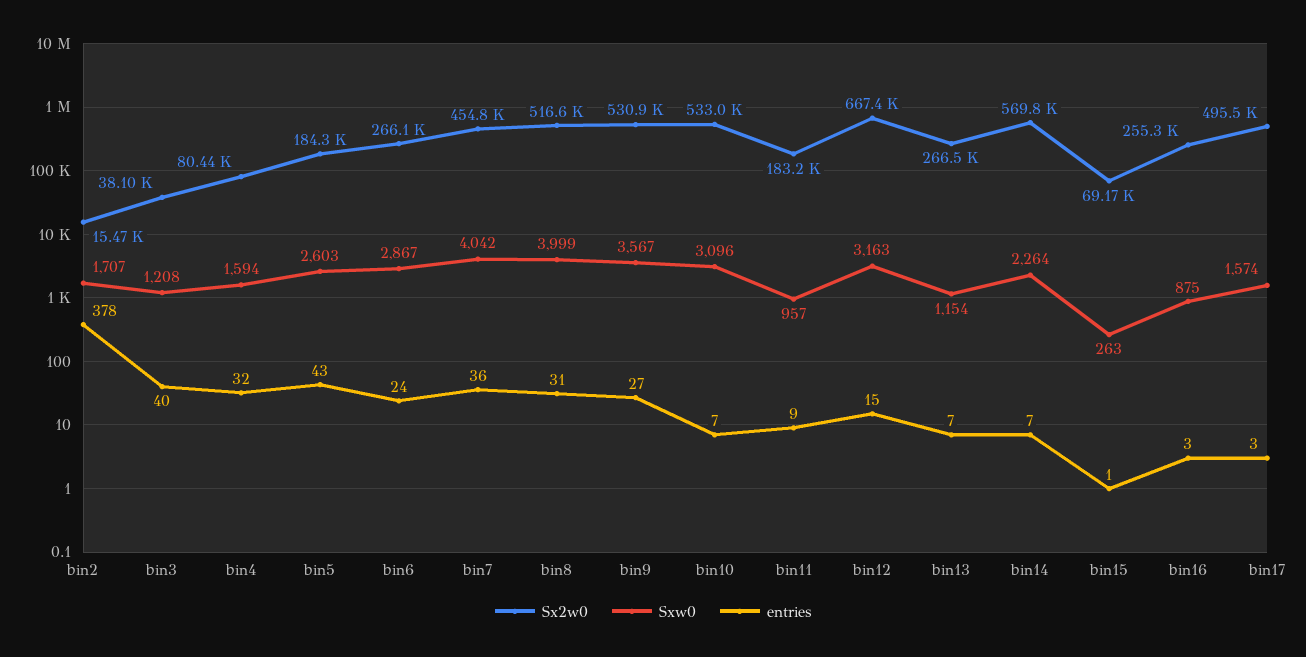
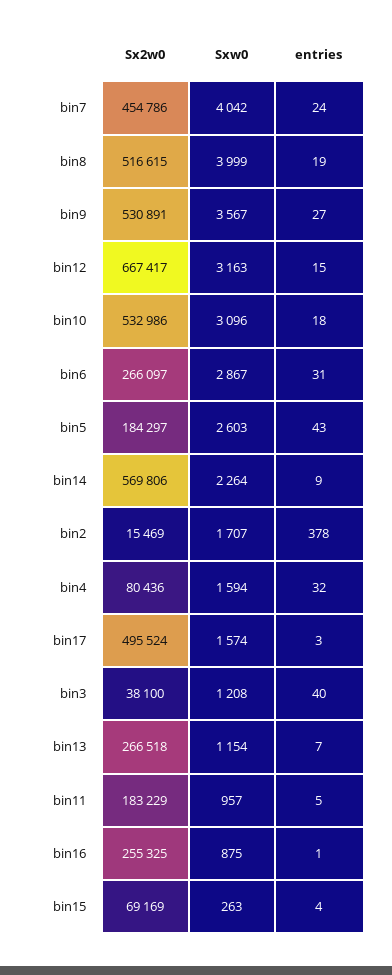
  {
    "Sx2w0": {
      "bin2": 15469,
      "bin3": 38100,
      "bin4": 80436,
      "bin5": 184297,
      "bin6": 266097,
      "bin7": 454786,
      "bin8": 516615,
      "bin9": 530891,
      "bin10": 532986,
      "bin11": 183229,
      "bin12": 667417,
      "bin13": 266518,
      "bin14": 569806,
      "bin15": 69169,
      "bin16": 255325,
      "bin17": 495524
    },
    "Sxw0": {
      "bin2": 1707,
      "bin3": 1208,
      "bin4": 1594,
      "bin5": 2603,
      "bin6": 2867,
      "bin7": 4042,
      "bin8": 3999,
      "bin9": 3567,
      "bin10": 3096,
      "bin11": 957,
      "bin12": 3163,
      "bin13": 1154,
      "bin14": 2264,
      "bin15": 263,
      "bin16": 875,
      "bin17": 1574
    },
    "entries": {
      "bin2": 378,
      "bin3": 40,
      "bin4": 32,
      "bin5": 43,
-     "bin6": 24,
+     "bin6": 31,
-     "bin7": 36,
+     "bin7": 24,
-     "bin8": 31,
+     "bin8": 19,
      "bin9": 27,
-     "bin10": 7,
+     "bin10": 18,
-     "bin11": 9,
+     "bin11": 5,
      "bin12": 15,
      "bin13": 7,
-     "bin14": 7,
+     "bin14": 9,
-     "bin15": 1,
+     "bin15": 4,
-     "bin16": 3,
+     "bin16": 1,
      "bin17": 3
    }
  }

